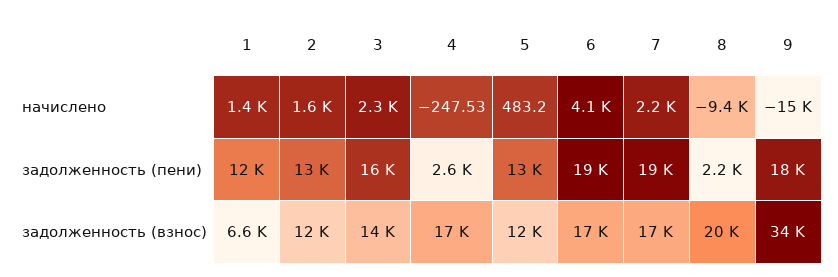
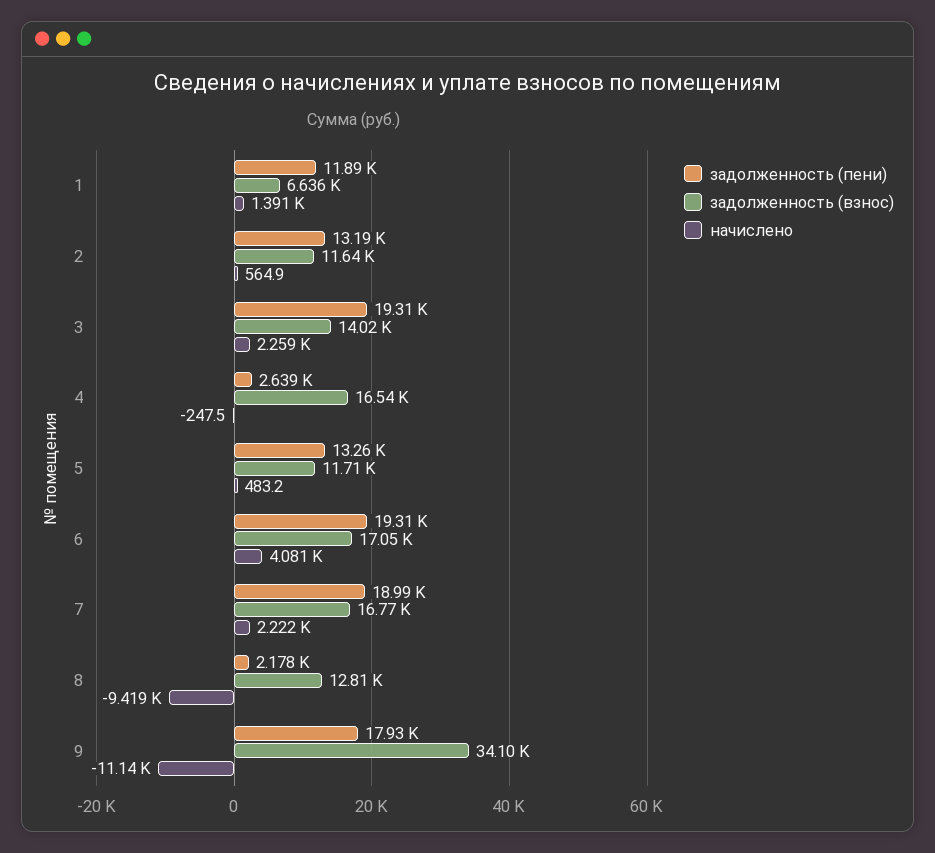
  {
    "начислено": {
      "1": 1391,
-     "2": 1600,
+     "2": 564.9,
      "3": 2259,
      "4": -247.53,
      "5": 483.2,
      "6": 4081,
      "7": 2222,
      "8": -9419,
-     "9": -15000
+     "9": -11140
    },
    "задолженность (пени)": {
      "1": 11890,
      "2": 13190,
-     "3": 16000,
+     "3": 19310,
      "4": 2639,
      "5": 13260,
      "6": 19310,
      "7": 18990,
      "8": 2178,
      "9": 17930
    },
    "задолженность (взнос)": {
      "1": 6636,
      "2": 11640,
      "3": 14020,
      "4": 16540,
      "5": 11710,
      "6": 17050,
      "7": 16770,
-     "8": 20000,
+     "8": 12810,
      "9": 34100
    }
  }

